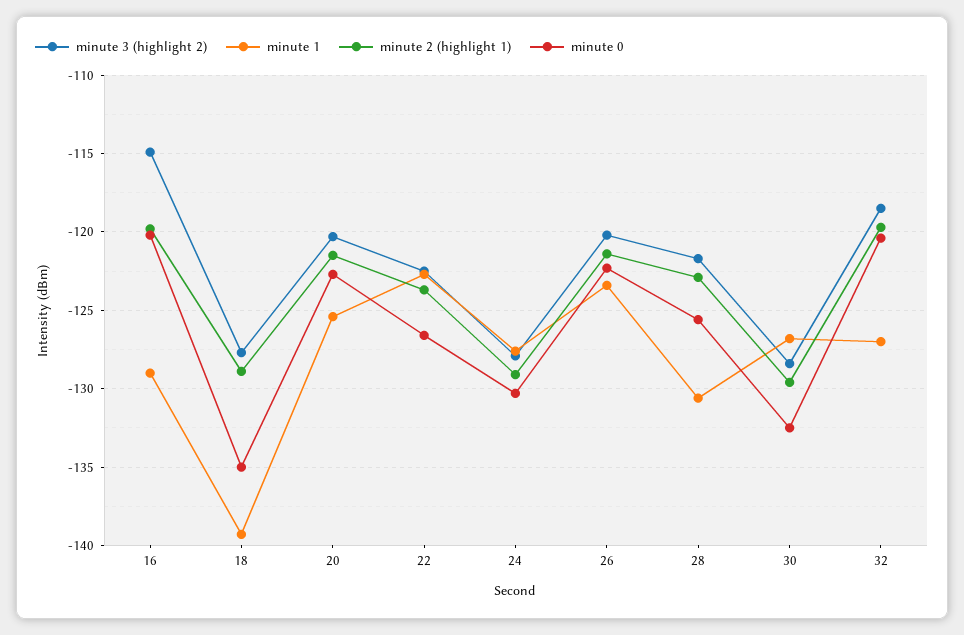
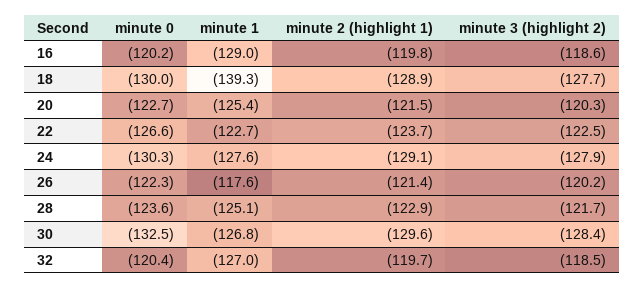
  {
    "minute 3 (highlight 2)": {
-     "16": -115,
+     "16": -118.6,
      "18": -127.7,
      "20": -120.3,
      "22": -122.5,
      "24": -127.9,
      "26": -120.2,
      "28": -121.7,
      "30": -128.4,
      "32": -118.5
    },
    "minute 1": {
      "16": -129,
      "18": -139.3,
      "20": -125.4,
      "22": -122.7,
      "24": -127.6,
-     "26": -123.5,
+     "26": -117.6,
-     "28": -130.5,
+     "28": -125.1,
      "30": -126.8,
      "32": -127
    },
    "minute 2 (highlight 1)": {
      "16": -119.8,
      "18": -128.9,
      "20": -121.5,
      "22": -123.7,
      "24": -129.1,
      "26": -121.4,
      "28": -122.9,
      "30": -129.6,
      "32": -119.7
    },
    "minute 0": {
      "16": -120.2,
-     "18": -135,
+     "18": -130,
      "20": -122.7,
      "22": -126.6,
      "24": -130.3,
      "26": -122.3,
-     "28": -125.5,
+     "28": -123.6,
      "30": -132.5,
      "32": -120.4
    }
  }

